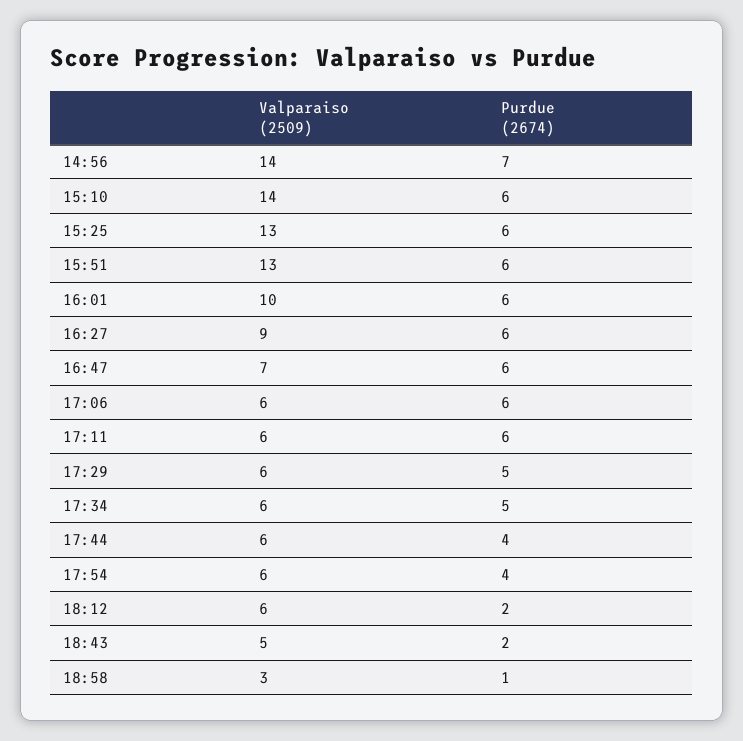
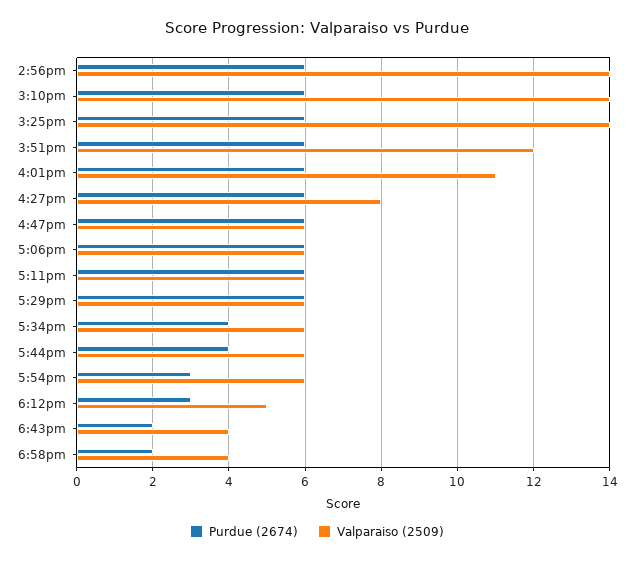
  {
    "Valparaiso (2509)": {
      "14:56": 14,
      "15:10": 14,
-     "15:25": 13,
+     "15:25": 14,
-     "15:51": 13,
+     "15:51": 12,
-     "16:01": 10,
+     "16:01": 11,
-     "16:27": 9,
+     "16:27": 8,
-     "16:47": 7,
+     "16:47": 6,
      "17:06": 6,
      "17:11": 6,
      "17:29": 6,
      "17:34": 6,
      "17:44": 6,
      "17:54": 6,
-     "18:12": 6,
+     "18:12": 5,
-     "18:43": 5,
+     "18:43": 4,
-     "18:58": 3
+     "18:58": 4
    },
    "Purdue (2674)": {
-     "14:56": 7,
+     "14:56": 6,
      "15:10": 6,
      "15:25": 6,
      "15:51": 6,
      "16:01": 6,
      "16:27": 6,
      "16:47": 6,
      "17:06": 6,
      "17:11": 6,
-     "17:29": 5,
+     "17:29": 6,
-     "17:34": 5,
+     "17:34": 4,
      "17:44": 4,
-     "17:54": 4,
+     "17:54": 3,
-     "18:12": 2,
+     "18:12": 3,
      "18:43": 2,
-     "18:58": 1
+     "18:58": 2
    }
  }

